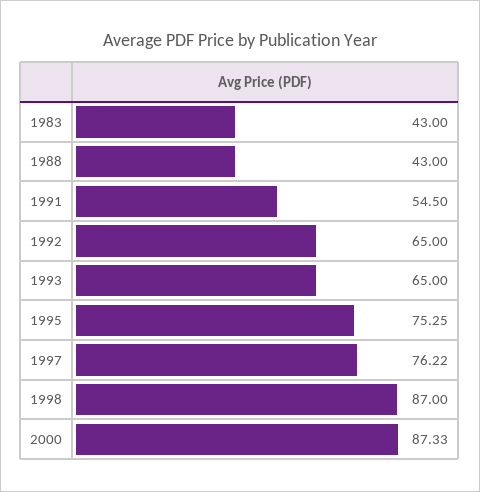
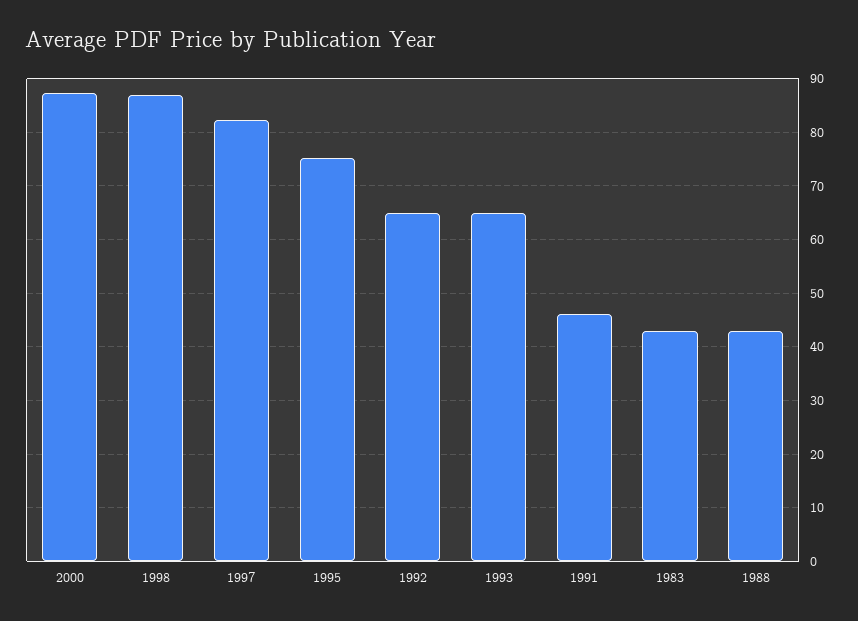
  {
    "1983": 43,
    "1988": 43,
-   "1991": 54.5,
+   "1991": 46,
    "1992": 65,
    "1993": 65,
    "1995": 75.25,
-   "1997": 76.22,
+   "1997": 82,
    "1998": 87,
    "2000": 87.33
  }

